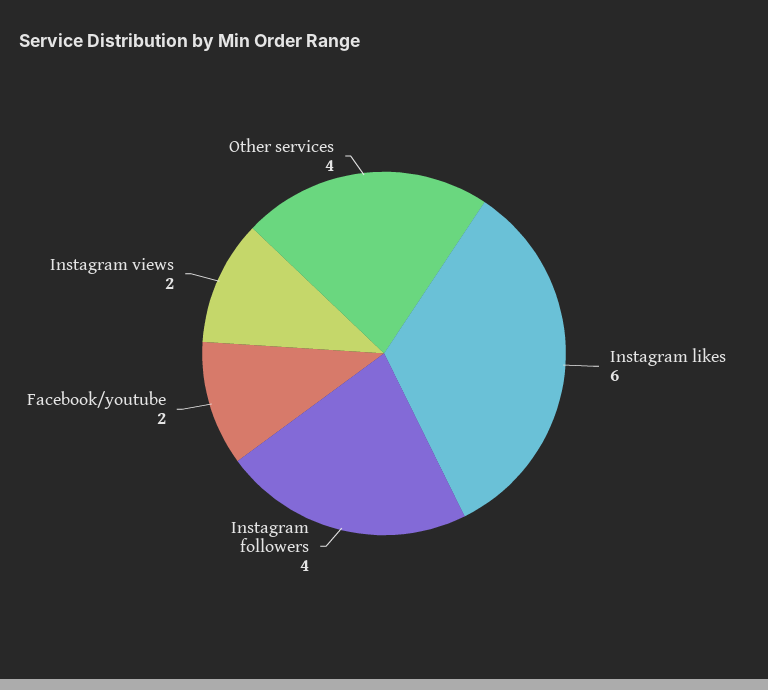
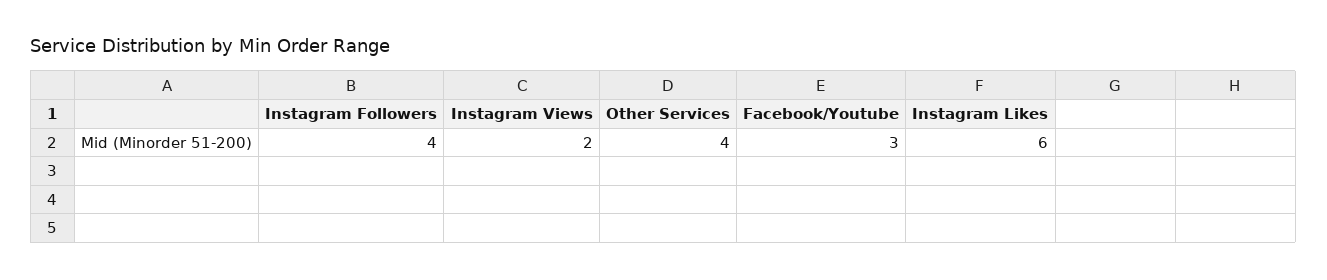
  {
    "Instagram likes": 6,
    "Instagram followers": 4,
-   "Facebook/youtube": 2,
+   "Facebook/youtube": 3,
    "Instagram views": 2,
    "Other services": 4
  }

